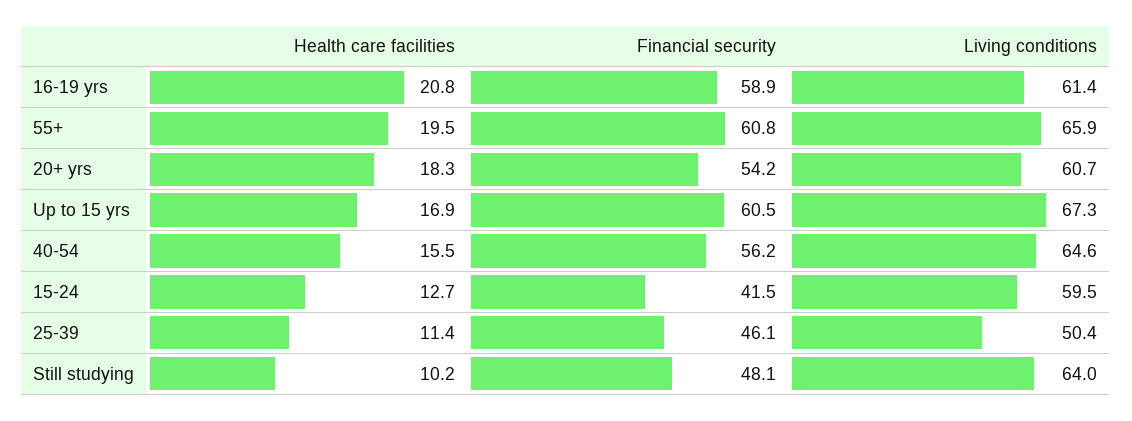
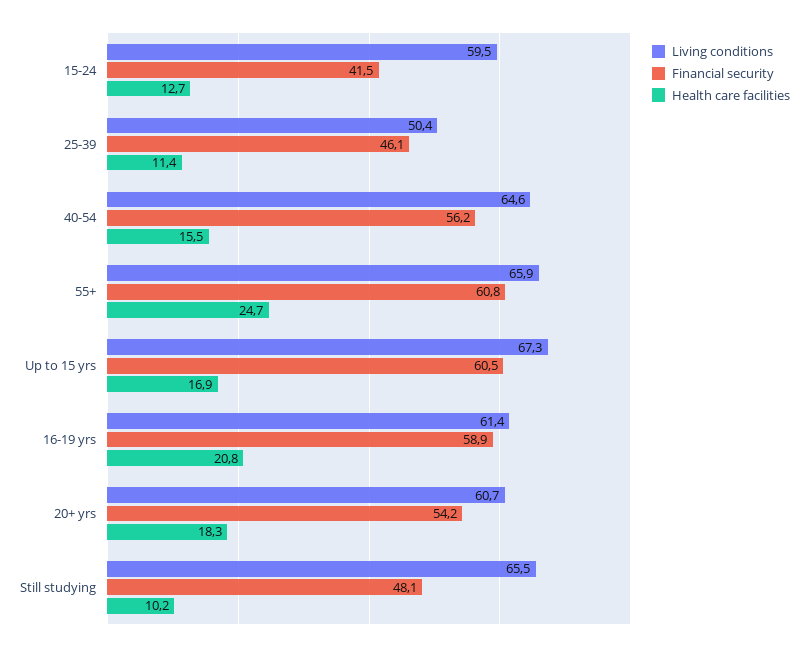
  {
    "Health care facilities": {
      "16-19 yrs": 20.8,
-     "55+": 19.5,
+     "55+": 24.7,
      "20+ yrs": 18.3,
      "Up to 15 yrs": 16.9,
      "40-54": 15.5,
      "15-24": 12.7,
      "25-39": 11.4,
      "Still studying": 10.2
    },
    "Financial security": {
      "16-19 yrs": 58.9,
      "55+": 60.8,
      "20+ yrs": 54.2,
      "Up to 15 yrs": 60.5,
      "40-54": 56.2,
      "15-24": 41.5,
      "25-39": 46.1,
      "Still studying": 48.1
    },
    "Living conditions": {
      "16-19 yrs": 61.4,
      "55+": 65.9,
      "20+ yrs": 60.7,
      "Up to 15 yrs": 67.3,
      "40-54": 64.6,
      "15-24": 59.5,
      "25-39": 50.4,
-     "Still studying": 64
+     "Still studying": 65.5
    }
  }

